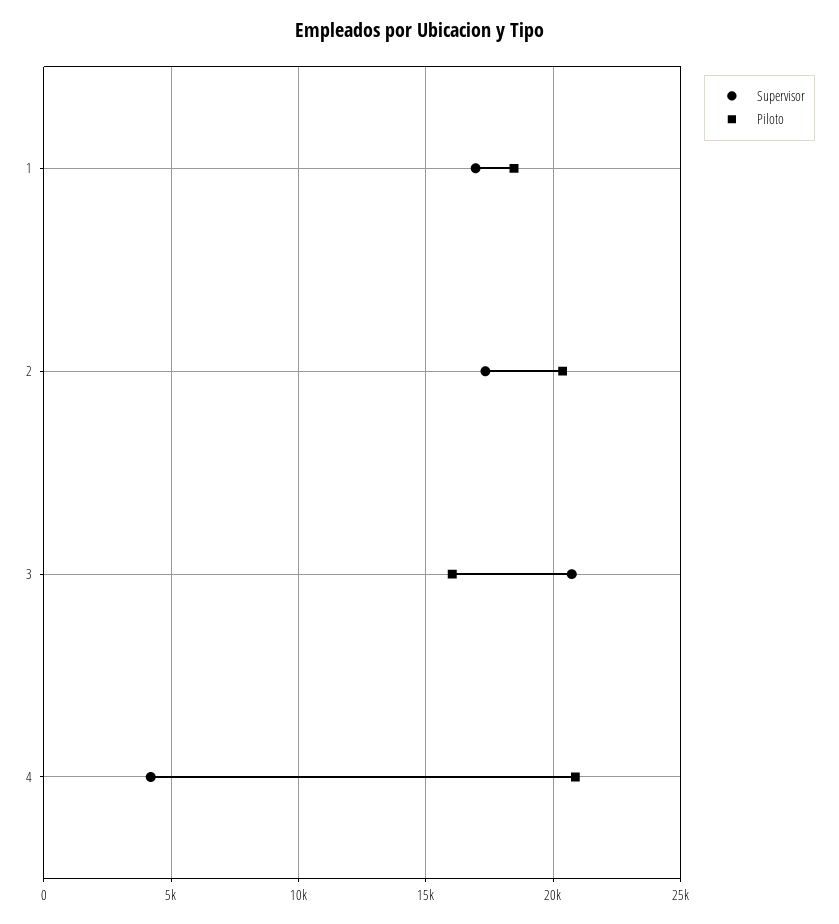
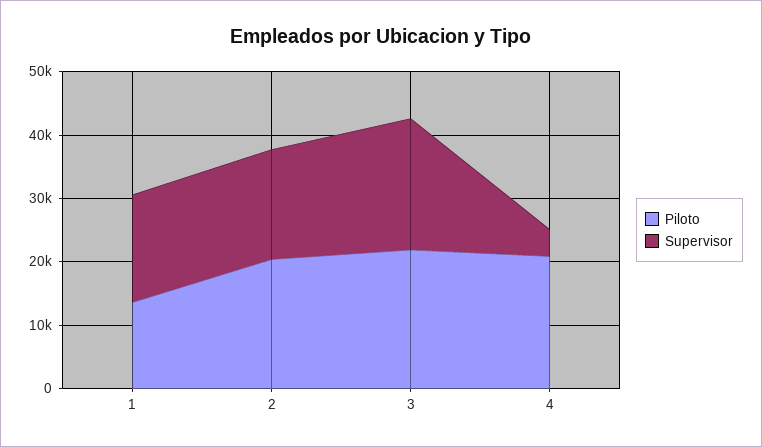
  {
    "Supervisor": {
      "1": 17000,
      "2": 17500,
      "3": 20500,
      "4": 4000
    },
    "Piloto": {
-     "1": 18500,
+     "1": 14000,
      "2": 20500,
-     "3": 16000,
+     "3": 22000,
      "4": 21000
    }
  }

